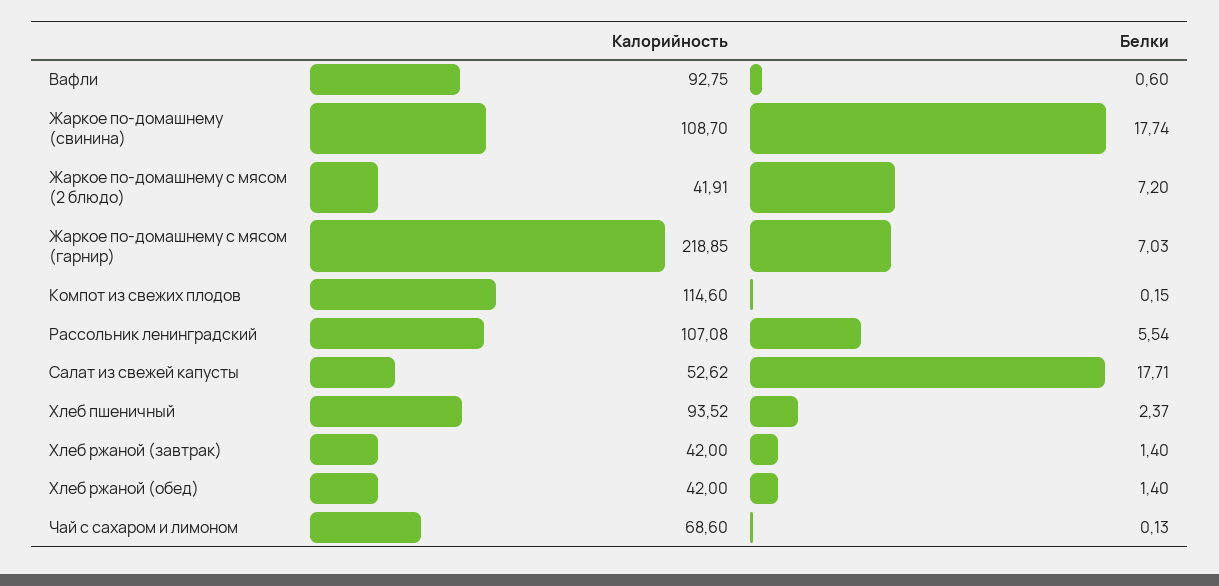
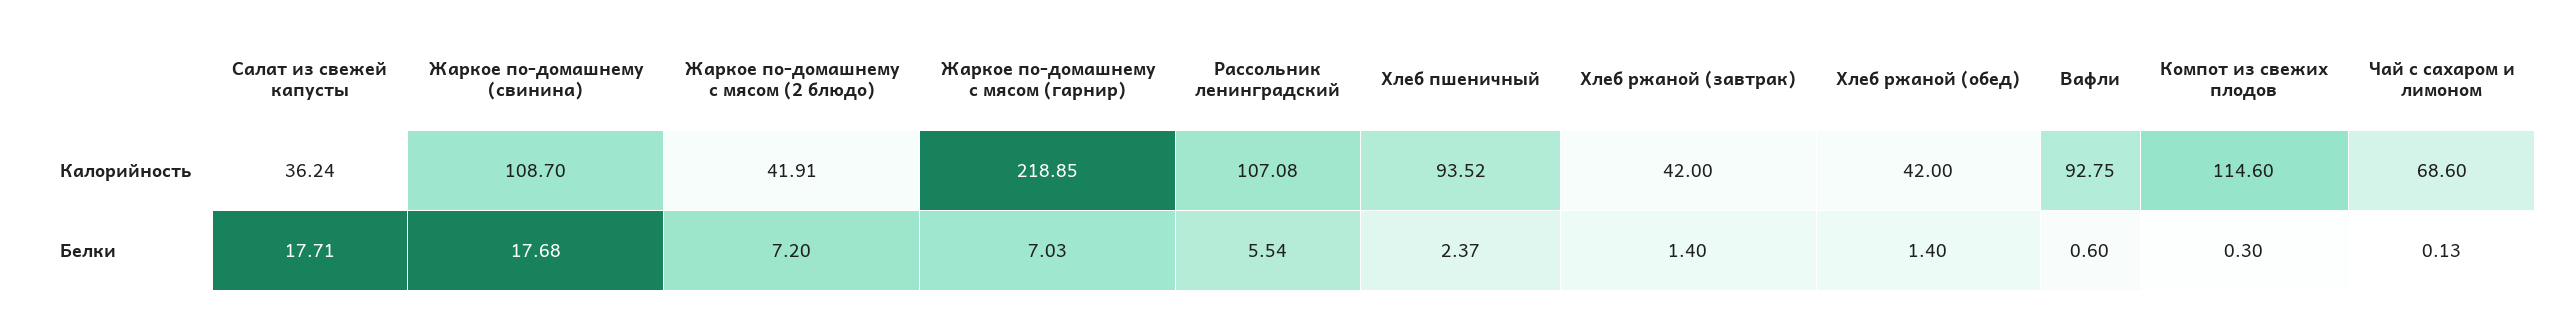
  {
    "Калорийность": {
      "Вафли": 92.75,
      "Жаркое по-домашнему (свинина)": 108.7,
      "Жаркое по-домашнему с мясом (2 блюдо)": 41.91,
      "Жаркое по-домашнему с мясом (гарнир)": 218.85,
      "Компот из свежих плодов": 114.6,
      "Рассольник ленинградский": 107.08,
-     "Салат из свежей капусты": 52.62,
+     "Салат из свежей капусты": 36.24,
      "Хлеб пшеничный": 93.52,
      "Хлеб ржаной (завтрак)": 42,
      "Хлеб ржаной (обед)": 42,
      "Чай с сахаром и лимоном": 68.6
    },
    "Белки": {
      "Вафли": 0.6,
-     "Жаркое по-домашнему (свинина)": 17.74,
+     "Жаркое по-домашнему (свинина)": 17.68,
      "Жаркое по-домашнему с мясом (2 блюдо)": 7.2,
      "Жаркое по-домашнему с мясом (гарнир)": 7.03,
-     "Компот из свежих плодов": 0.15,
+     "Компот из свежих плодов": 0.3,
      "Рассольник ленинградский": 5.54,
      "Салат из свежей капусты": 17.71,
      "Хлеб пшеничный": 2.37,
      "Хлеб ржаной (завтрак)": 1.4,
      "Хлеб ржаной (обед)": 1.4,
      "Чай с сахаром и лимоном": 0.13
    }
  }

